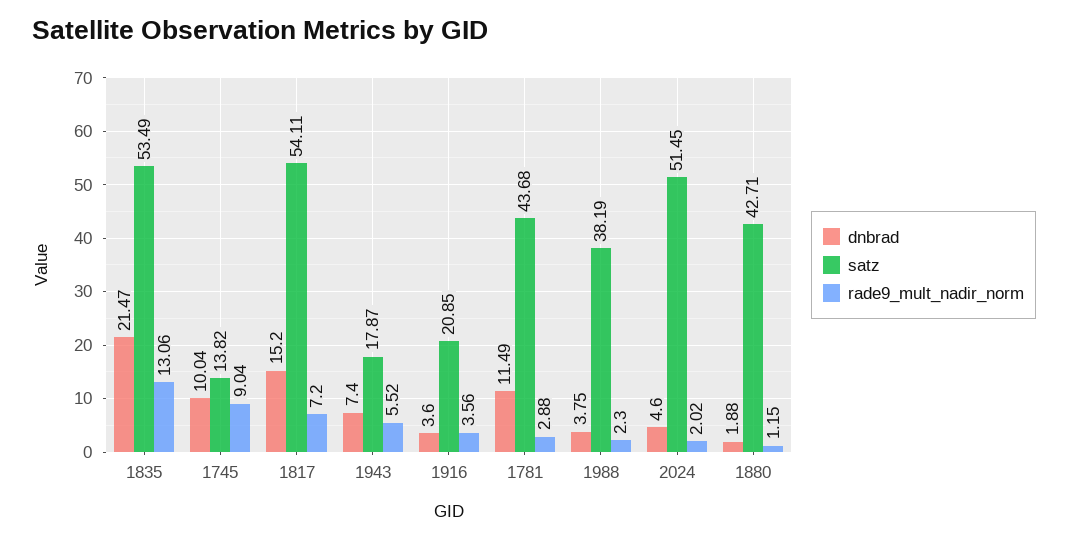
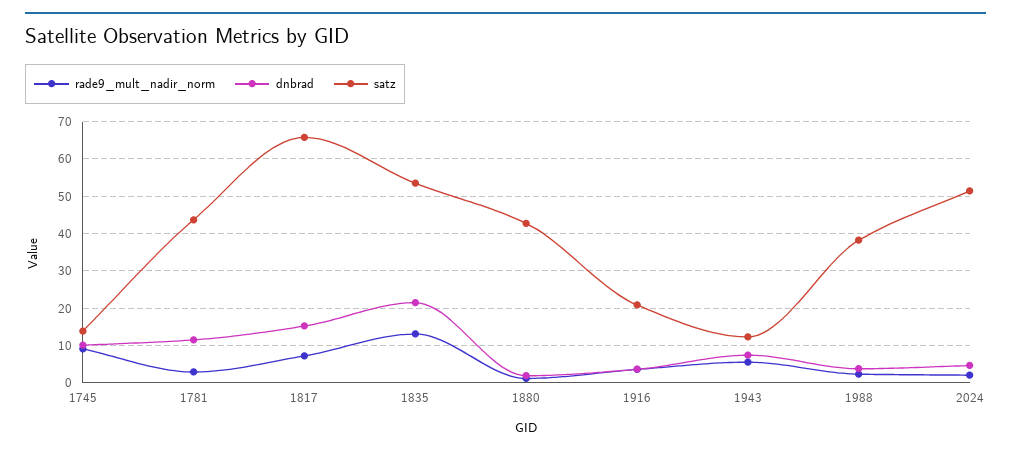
  {
    "dnbrad": {
      "1835": 21.47,
      "1745": 10.04,
      "1817": 15.2,
      "1943": 7.4,
      "1916": 3.6,
      "1781": 11.49,
      "1988": 3.75,
      "2024": 4.6,
      "1880": 1.88
    },
    "satz": {
      "1835": 53.49,
      "1745": 13.82,
-     "1817": 54.11,
+     "1817": 66,
-     "1943": 17.87,
+     "1943": 12,
      "1916": 20.85,
      "1781": 43.68,
      "1988": 38.19,
      "2024": 51.45,
      "1880": 42.71
    },
    "rade9_mult_nadir_norm": {
      "1835": 13.06,
      "1745": 9.04,
      "1817": 7.2,
      "1943": 5.52,
      "1916": 3.56,
      "1781": 2.88,
      "1988": 2.3,
      "2024": 2.02,
      "1880": 1.15
    }
  }

